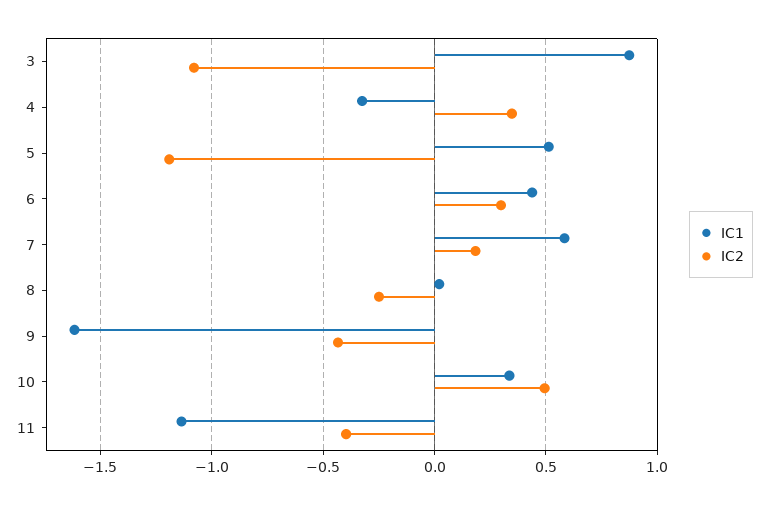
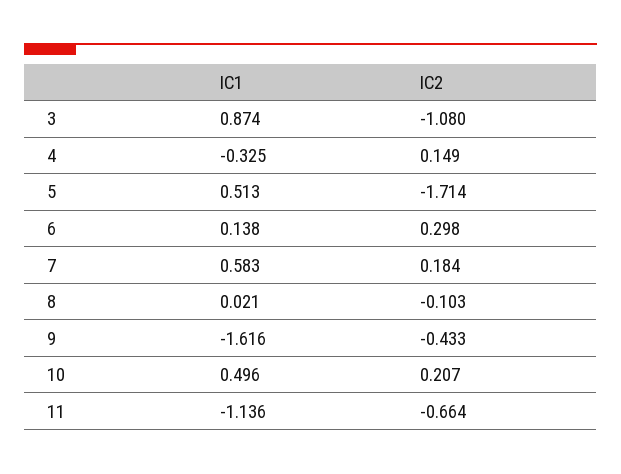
  {
    "IC1": {
      "3": 0.874,
      "4": -0.325,
      "5": 0.513,
-     "6": 0.45,
+     "6": 0.138,
      "7": 0.583,
      "8": 0.021,
      "9": -1.616,
-     "10": 0.35,
+     "10": 0.496,
      "11": -1.136
    },
    "IC2": {
      "3": -1.08,
-     "4": 0.35,
+     "4": 0.149,
-     "5": -1.2,
+     "5": -1.714,
      "6": 0.298,
      "7": 0.184,
-     "8": -0.25,
+     "8": -0.103,
      "9": -0.433,
-     "10": 0.5,
+     "10": 0.207,
-     "11": -0.4
+     "11": -0.664
    }
  }

